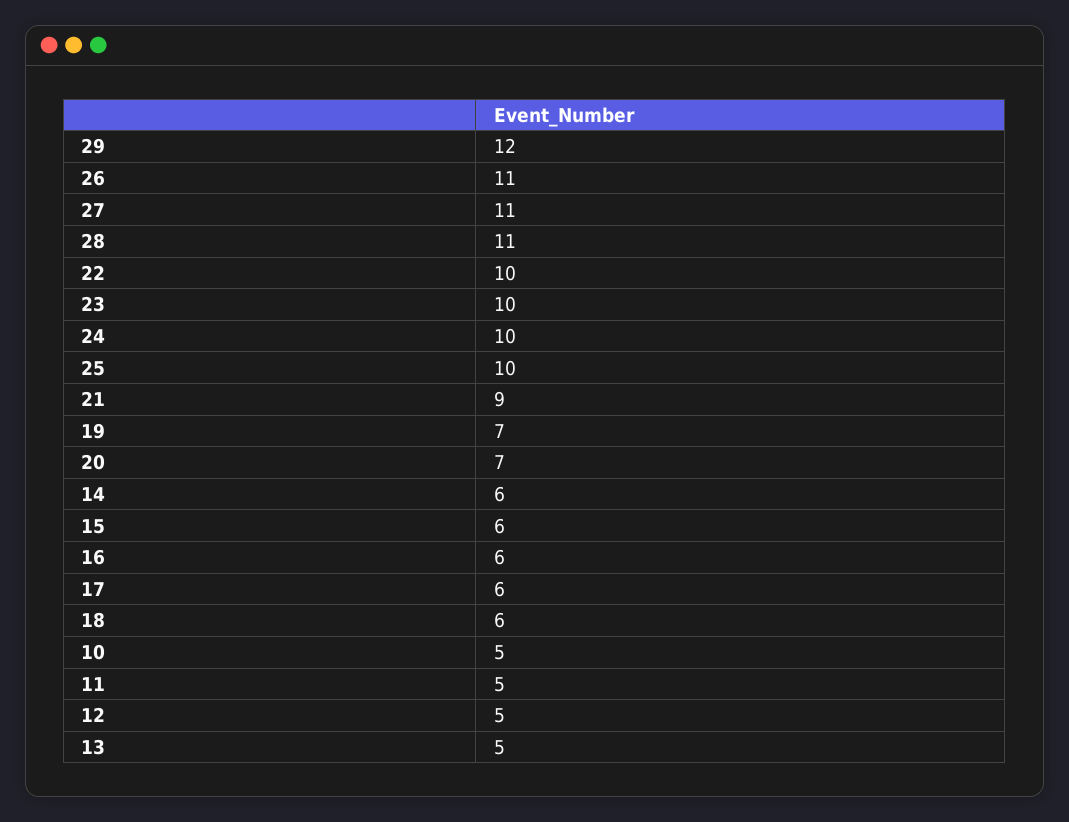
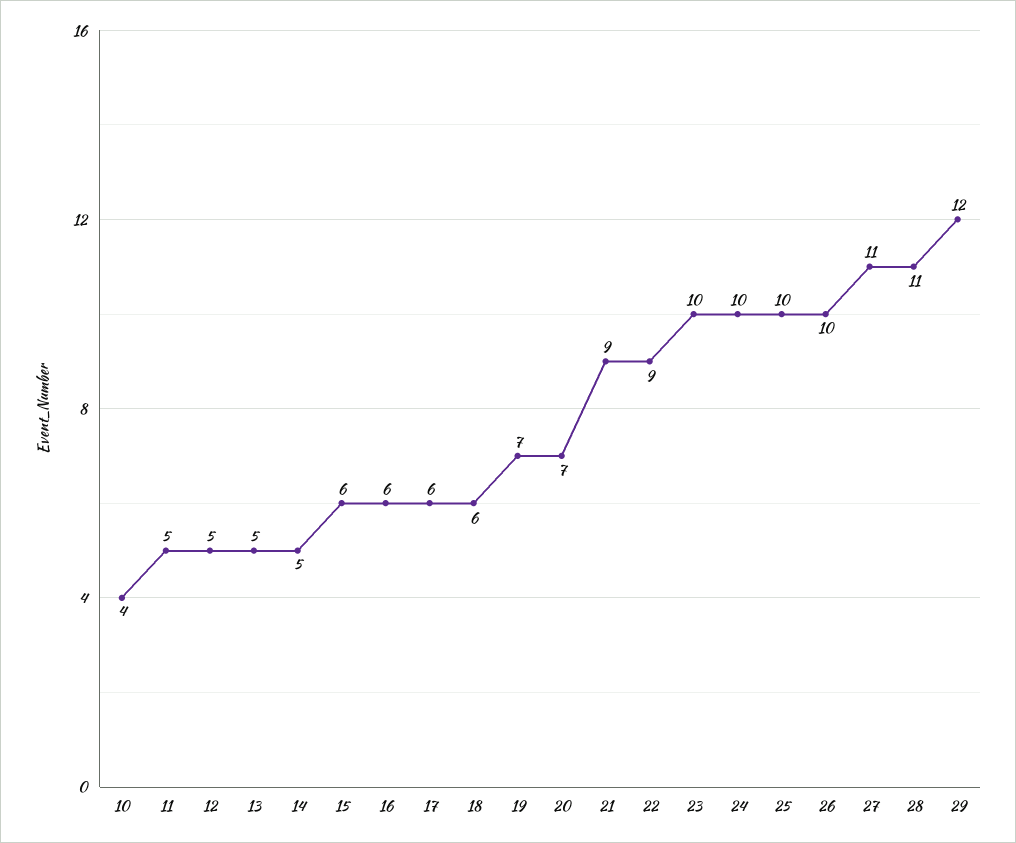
  {
    "29": 12,
-   "26": 11,
+   "26": 10,
    "27": 11,
    "28": 11,
-   "22": 10,
+   "22": 9,
    "23": 10,
    "24": 10,
    "25": 10,
    "21": 9,
    "19": 7,
    "20": 7,
-   "14": 6,
+   "14": 5,
    "15": 6,
    "16": 6,
    "17": 6,
    "18": 6,
-   "10": 5,
+   "10": 4,
    "11": 5,
    "12": 5,
    "13": 5
  }

